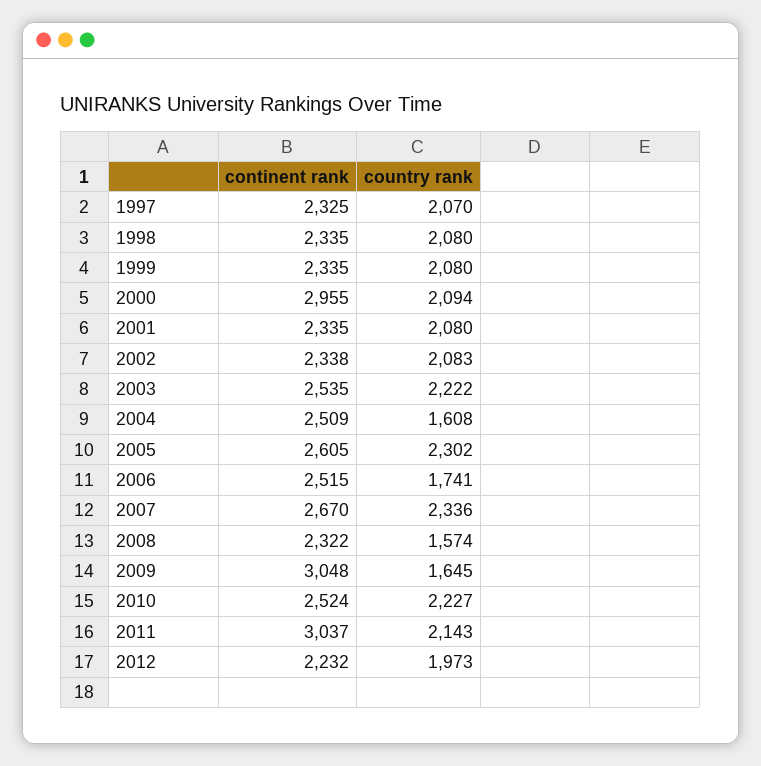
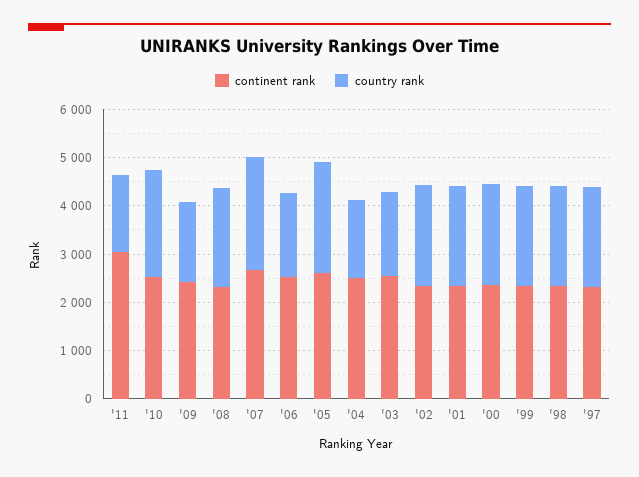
  {
    "continent rank": {
      "1997": 2325,
      "1998": 2335,
      "1999": 2335,
-     "2000": 2955,
+     "2000": 2400,
      "2001": 2335,
      "2002": 2338,
      "2003": 2535,
      "2004": 2509,
      "2005": 2605,
      "2006": 2515,
      "2007": 2670,
      "2008": 2322,
-     "2009": 3048,
+     "2009": 2400,
      "2010": 2524,
-     "2011": 3037,
+     "2011": 3037
-     "2012": 2232
    },
    "country rank": {
      "1997": 2070,
      "1998": 2080,
      "1999": 2080,
      "2000": 2094,
      "2001": 2080,
      "2002": 2083,
-     "2003": 2222,
+     "2003": 1800,
      "2004": 1608,
      "2005": 2302,
      "2006": 1741,
      "2007": 2336,
-     "2008": 1574,
+     "2008": 2000,
      "2009": 1645,
      "2010": 2227,
-     "2011": 2143,
+     "2011": 1600
-     "2012": 1973
    }
  }

